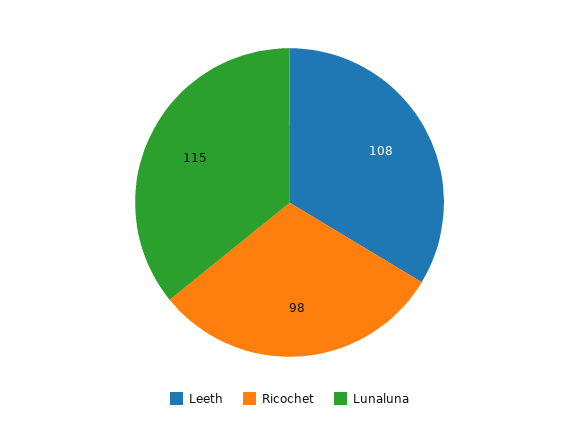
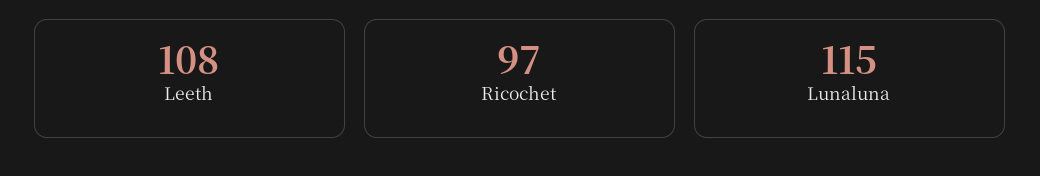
  {
    "Leeth": 108,
-   "Ricochet": 98,
+   "Ricochet": 97,
    "Lunaluna": 115
  }

